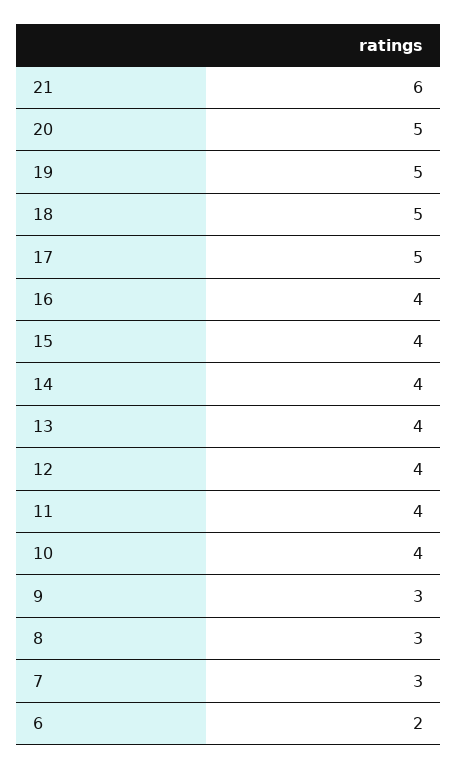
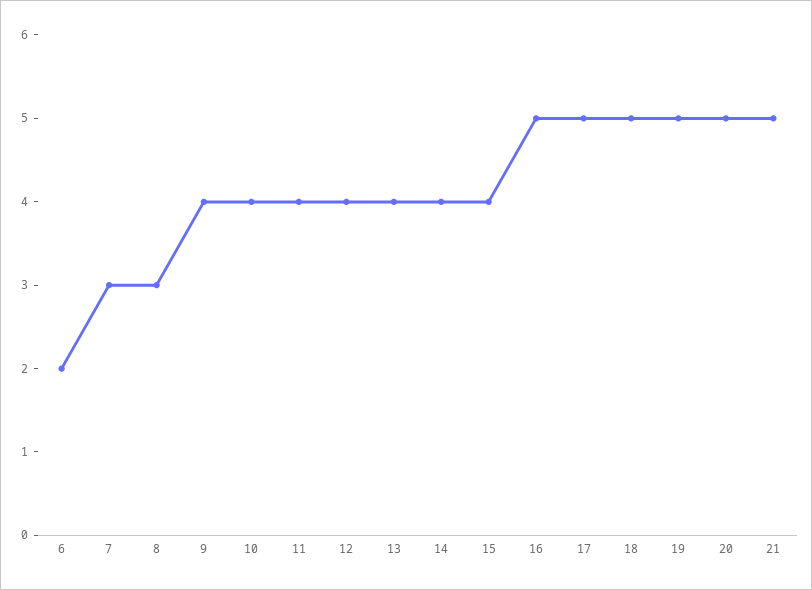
  {
-   "21": 6,
+   "21": 5,
    "20": 5,
    "19": 5,
    "18": 5,
    "17": 5,
-   "16": 4,
+   "16": 5,
    "15": 4,
    "14": 4,
    "13": 4,
    "12": 4,
    "11": 4,
    "10": 4,
-   "9": 3,
+   "9": 4,
    "8": 3,
    "7": 3,
    "6": 2
  }

